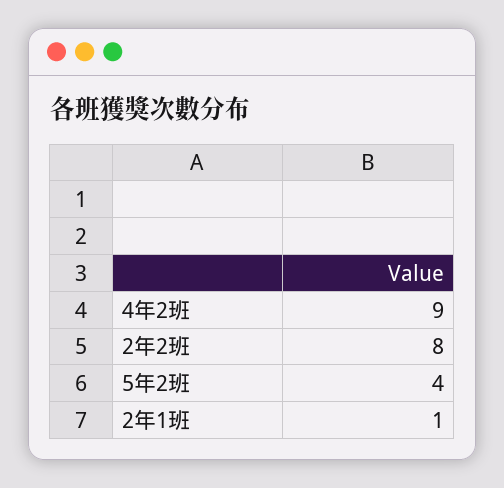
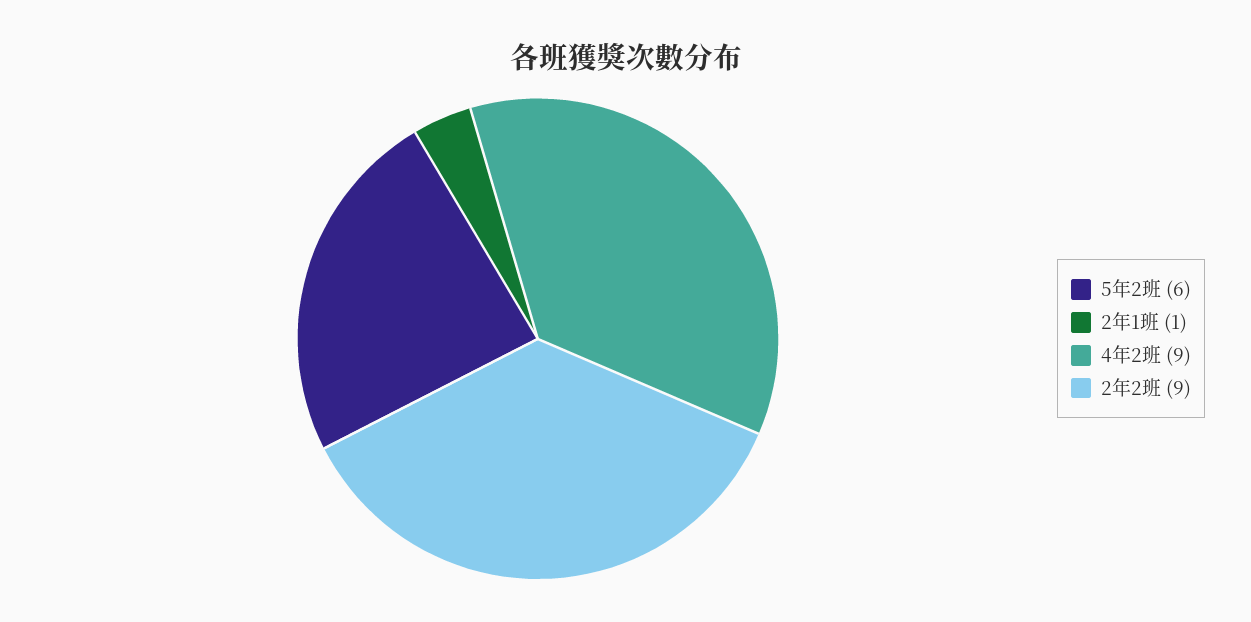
  {
    "4年2班": 9,
-   "2年2班": 8,
+   "2年2班": 9,
-   "5年2班": 4,
+   "5年2班": 6,
    "2年1班": 1
  }

